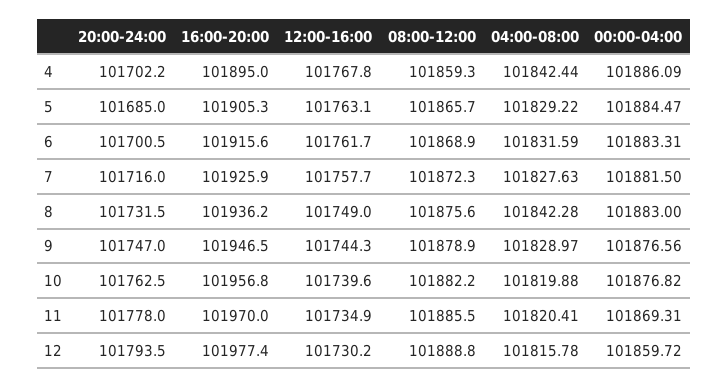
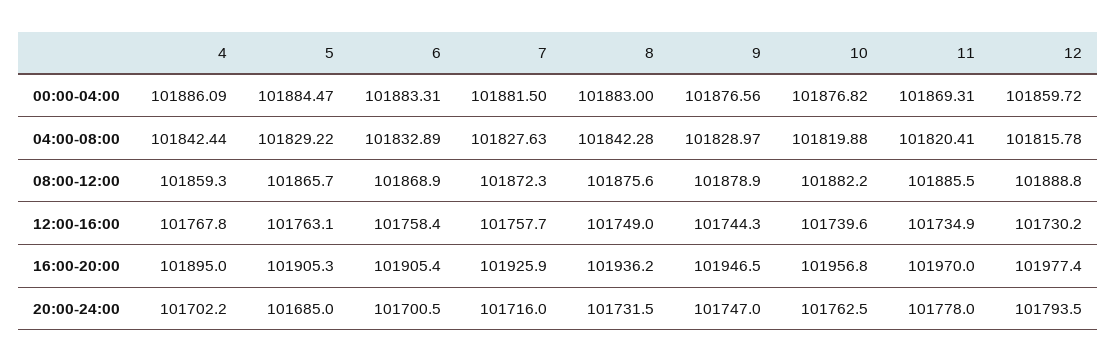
  {
    "20:00-24:00": {
      "4": 101702.2,
      "5": 101685,
      "6": 101700.5,
      "7": 101716,
      "8": 101731.5,
      "9": 101747,
      "10": 101762.5,
      "11": 101778,
      "12": 101793.5
    },
    "16:00-20:00": {
      "4": 101895,
      "5": 101905.3,
-     "6": 101915.6,
+     "6": 101905.4,
      "7": 101925.9,
      "8": 101936.2,
      "9": 101946.5,
      "10": 101956.8,
      "11": 101970,
      "12": 101977.4
    },
    "12:00-16:00": {
      "4": 101767.8,
      "5": 101763.1,
-     "6": 101761.7,
+     "6": 101758.4,
      "7": 101757.7,
      "8": 101749,
      "9": 101744.3,
      "10": 101739.6,
      "11": 101734.9,
      "12": 101730.2
    },
    "08:00-12:00": {
      "4": 101859.3,
      "5": 101865.7,
      "6": 101868.9,
      "7": 101872.3,
      "8": 101875.6,
      "9": 101878.9,
      "10": 101882.2,
      "11": 101885.5,
      "12": 101888.8
    },
    "04:00-08:00": {
      "4": 101842.44,
      "5": 101829.22,
-     "6": 101831.59,
+     "6": 101832.89,
      "7": 101827.63,
      "8": 101842.28,
      "9": 101828.97,
      "10": 101819.88,
      "11": 101820.41,
      "12": 101815.78
    },
    "00:00-04:00": {
      "4": 101886.09,
      "5": 101884.47,
      "6": 101883.31,
      "7": 101881.5,
      "8": 101883,
      "9": 101876.56,
      "10": 101876.82,
      "11": 101869.31,
      "12": 101859.72
    }
  }

